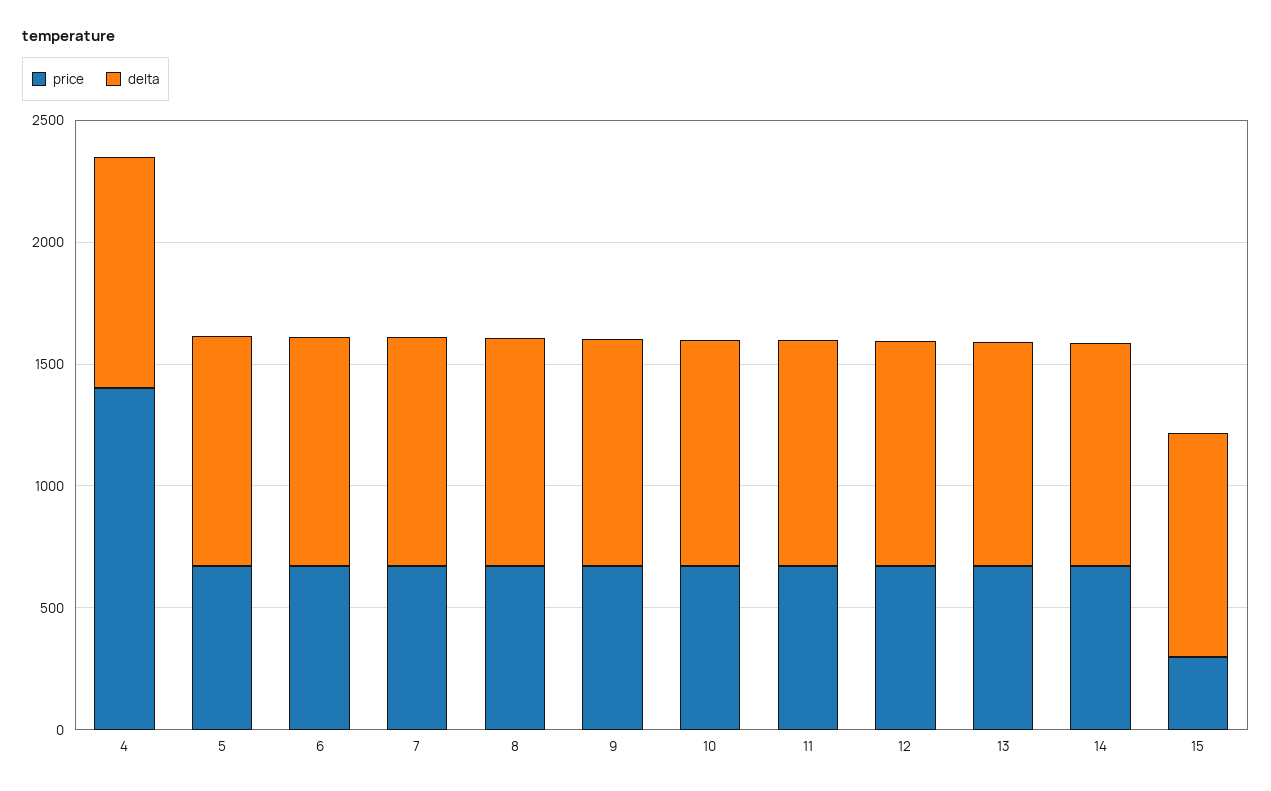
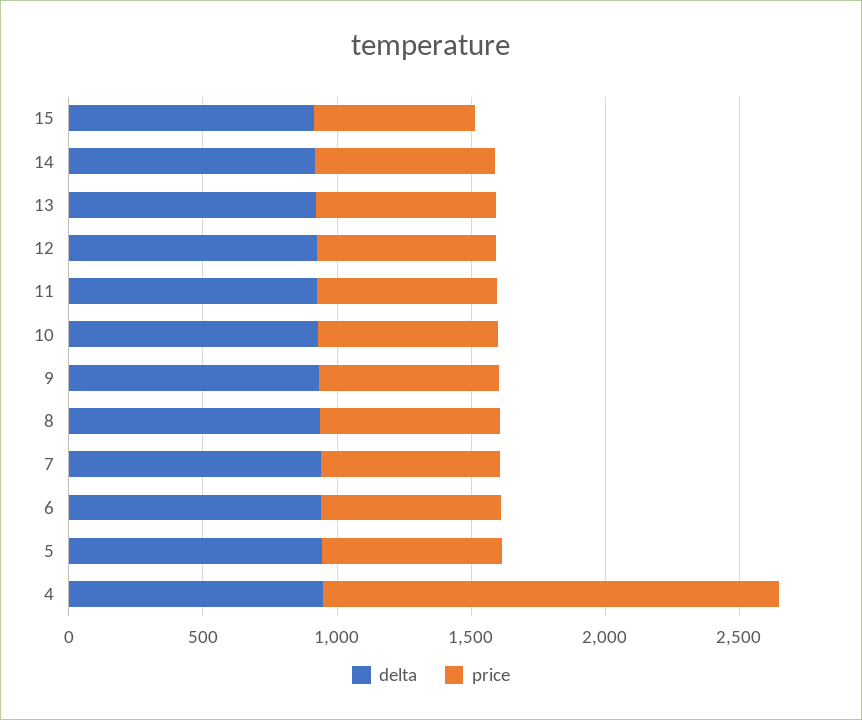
  {
    "price": {
-     "4": 1400,
+     "4": 1700,
      "5": 700,
      "6": 700,
      "7": 700,
      "8": 700,
      "9": 700,
      "10": 700,
      "11": 700,
      "12": 700,
      "13": 700,
      "14": 700,
-     "15": 300
+     "15": 600
    },
    "delta": {
      "4": 900,
      "5": 900,
      "6": 900,
      "7": 900,
      "8": 900,
      "9": 900,
      "10": 900,
      "11": 900,
      "12": 900,
      "13": 900,
      "14": 900,
      "15": 900
    }
  }

